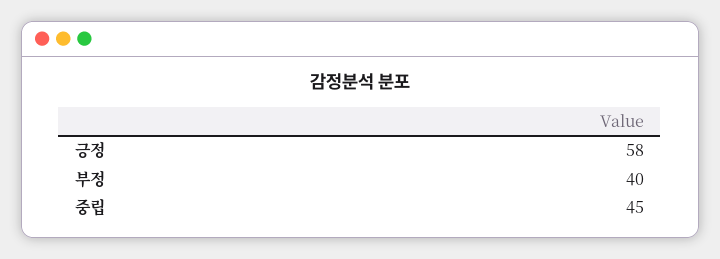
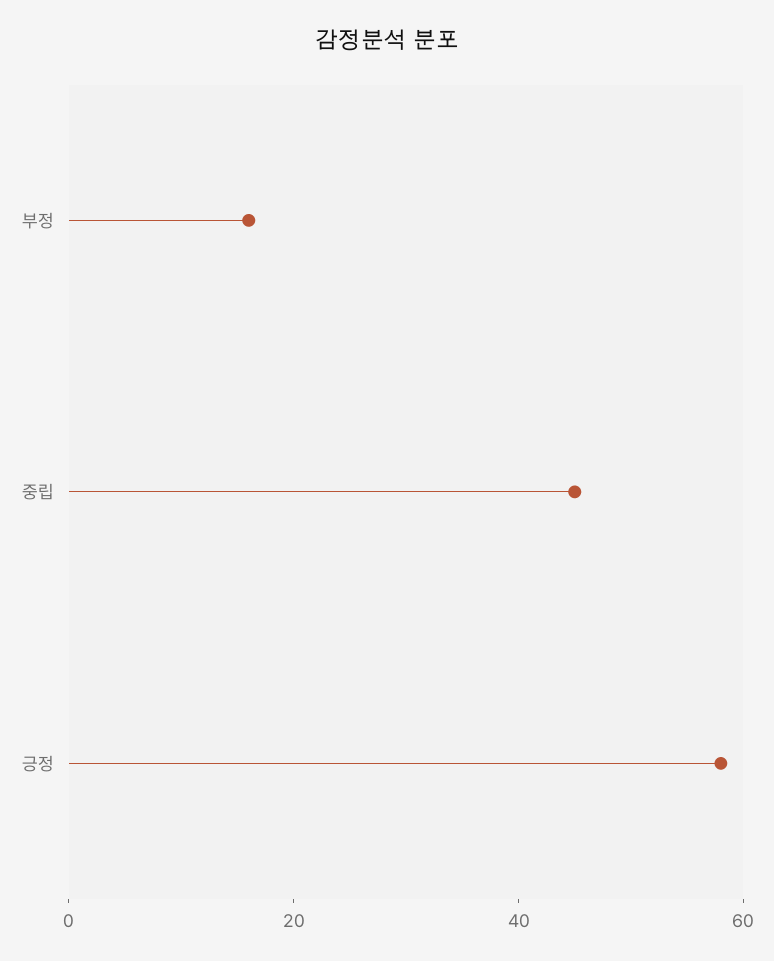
  {
    "긍정": 58,
-   "부정": 40,
+   "부정": 15,
    "중립": 45
  }

